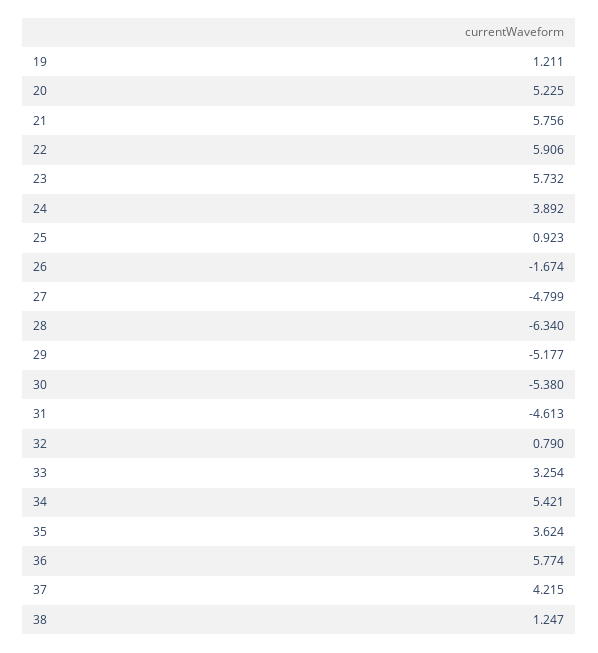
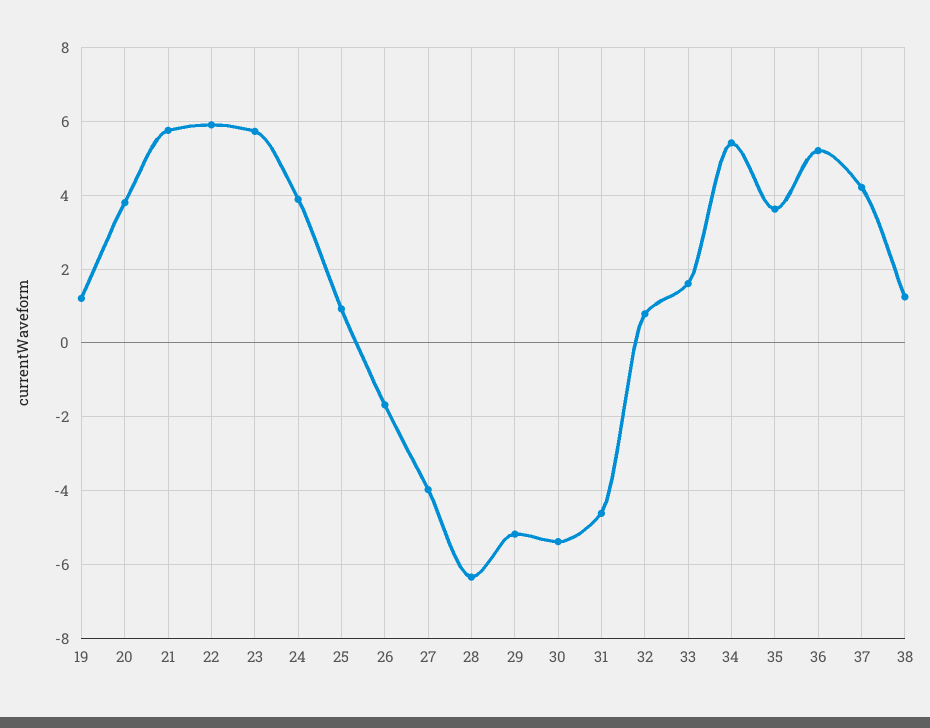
  {
    "19": 1.211,
-   "20": 5.225,
+   "20": 3.8,
    "21": 5.756,
    "22": 5.906,
    "23": 5.732,
    "24": 3.892,
    "25": 0.923,
    "26": -1.674,
-   "27": -4.799,
+   "27": -4,
    "28": -6.34,
    "29": -5.177,
    "30": -5.38,
    "31": -4.613,
    "32": 0.79,
-   "33": 3.254,
+   "33": 1.6,
    "34": 5.421,
    "35": 3.624,
-   "36": 5.774,
+   "36": 5.2,
    "37": 4.215,
    "38": 1.247
  }

